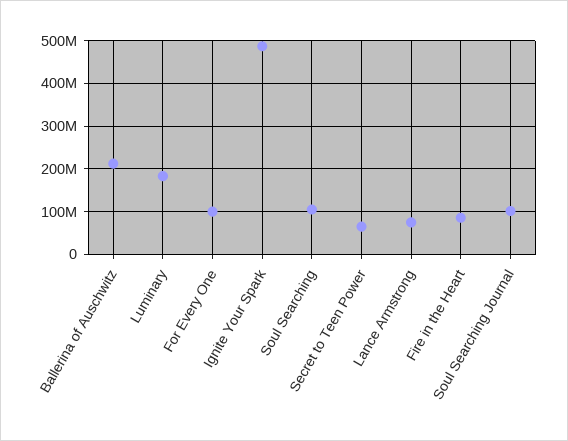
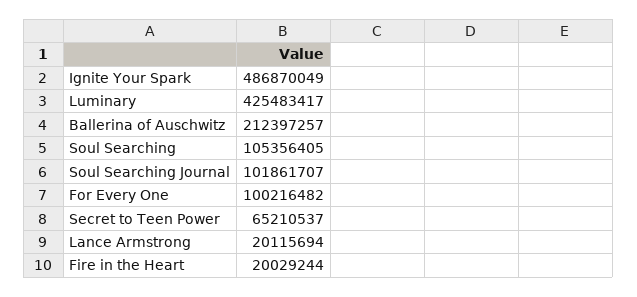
  {
    "Ballerina of Auschwitz": 212397257,
-   "Luminary": 180000000,
+   "Luminary": 425483417,
    "For Every One": 100216482,
    "Ignite Your Spark": 486870049,
    "Soul Searching": 105356405,
    "Secret to Teen Power": 65210537,
-   "Lance Armstrong": 80000000,
+   "Lance Armstrong": 20115694,
-   "Fire in the Heart": 80000000,
+   "Fire in the Heart": 20029244,
    "Soul Searching Journal": 101861707
  }

